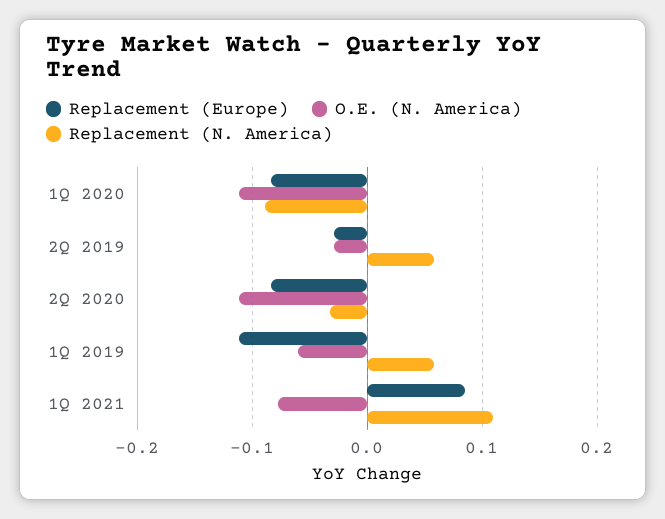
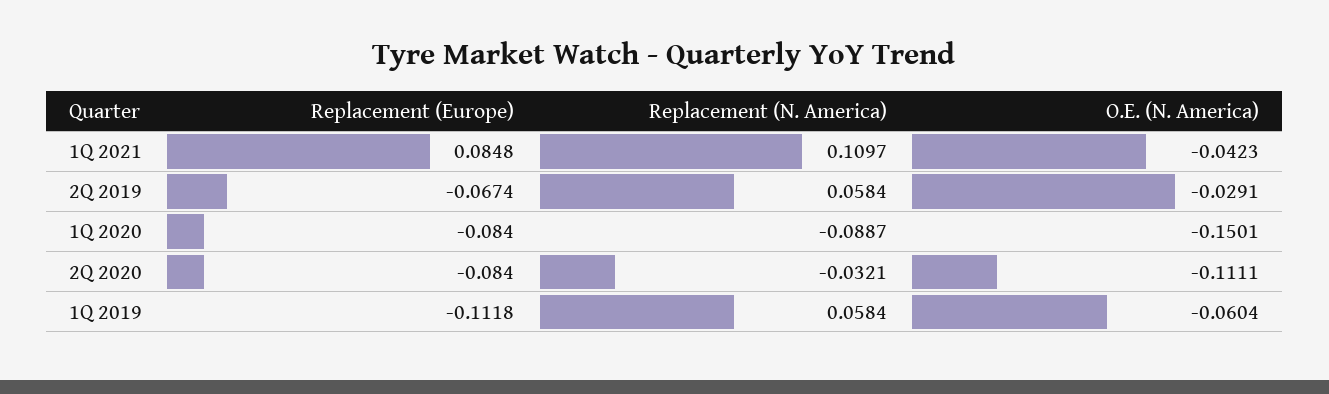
  {
    "Replacement (Europe)": {
      "1Q 2020": -0.084,
-     "2Q 2019": -0.03,
+     "2Q 2019": -0.0674,
      "2Q 2020": -0.084,
      "1Q 2019": -0.1118,
      "1Q 2021": 0.0848
    },
    "O.E. (N. America)": {
-     "1Q 2020": -0.11,
+     "1Q 2020": -0.1501,
      "2Q 2019": -0.0291,
      "2Q 2020": -0.1111,
      "1Q 2019": -0.0604,
-     "1Q 2021": -0.08
+     "1Q 2021": -0.0423
    },
    "Replacement (N. America)": {
      "1Q 2020": -0.0887,
      "2Q 2019": 0.0584,
      "2Q 2020": -0.0321,
      "1Q 2019": 0.0584,
      "1Q 2021": 0.1097
    }
  }

